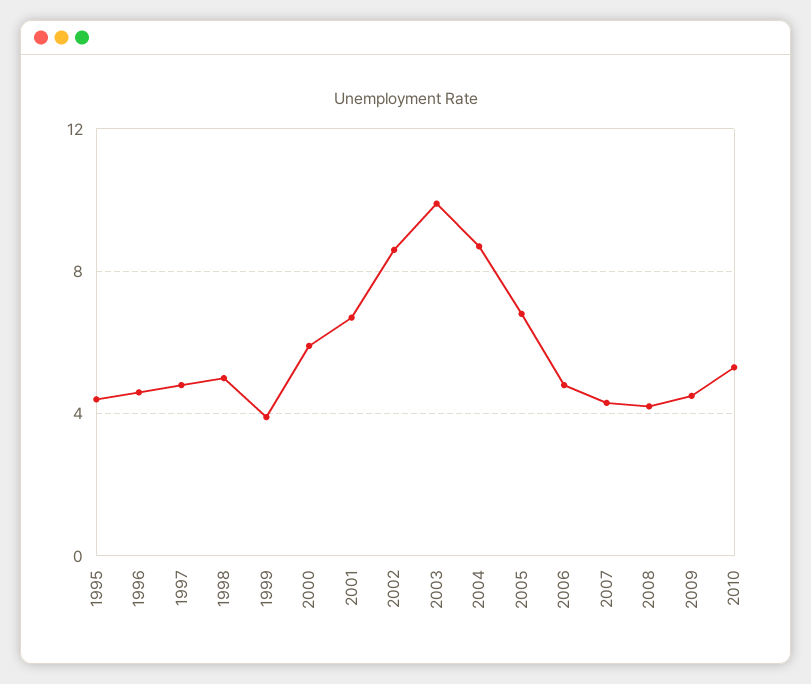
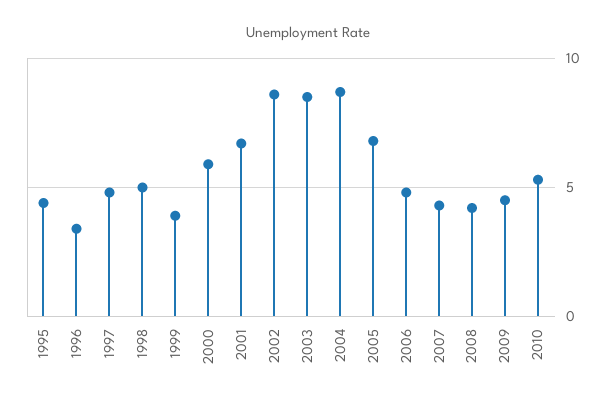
  {
    "1995": 4.5,
-   "1996": 4.5,
+   "1996": 3.5,
    "1997": 5,
    "1998": 5,
    "1999": 4,
    "2000": 6,
    "2001": 6.5,
    "2002": 8.5,
-   "2003": 10,
+   "2003": 8.5,
    "2004": 8.5,
    "2005": 7,
    "2006": 5,
    "2007": 4.5,
    "2008": 4,
    "2009": 4.5,
    "2010": 5.5
  }

